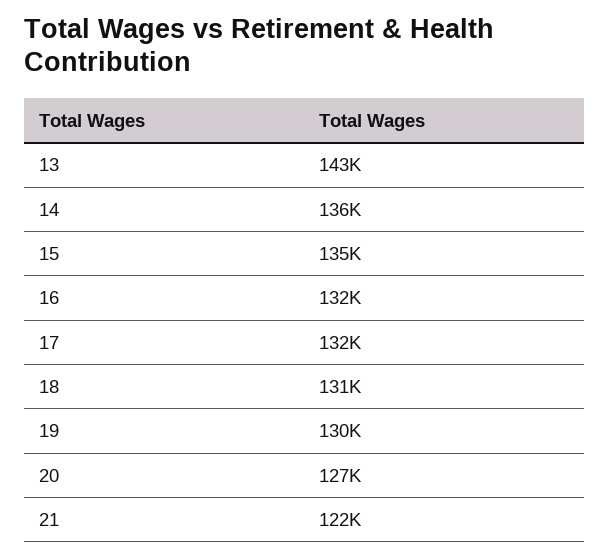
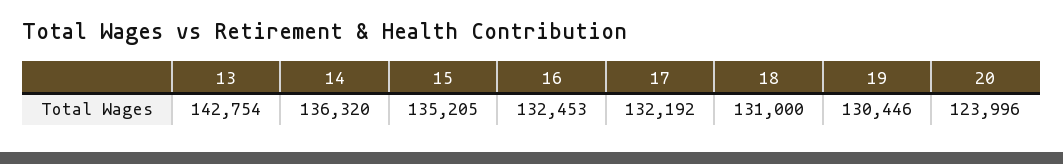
  {
    "13": 142754,
    "14": 136320,
    "15": 135205,
    "16": 132453,
    "17": 132192,
    "18": 131000,
    "19": 130446,
-   "20": 127000,
+   "20": 123996
-   "21": 122000
  }

